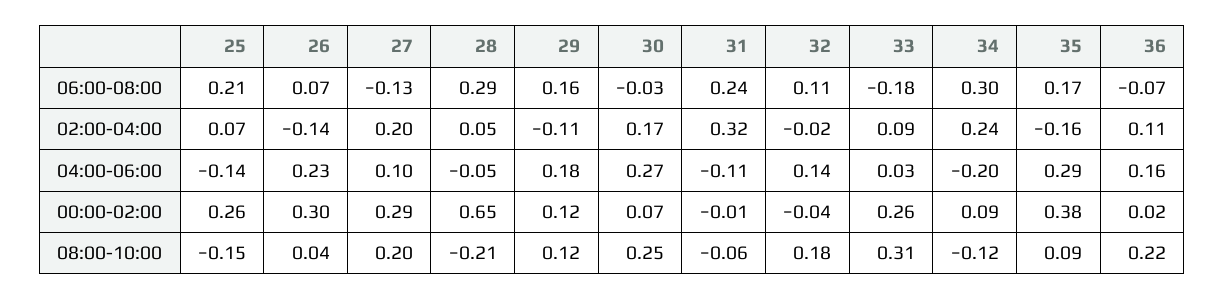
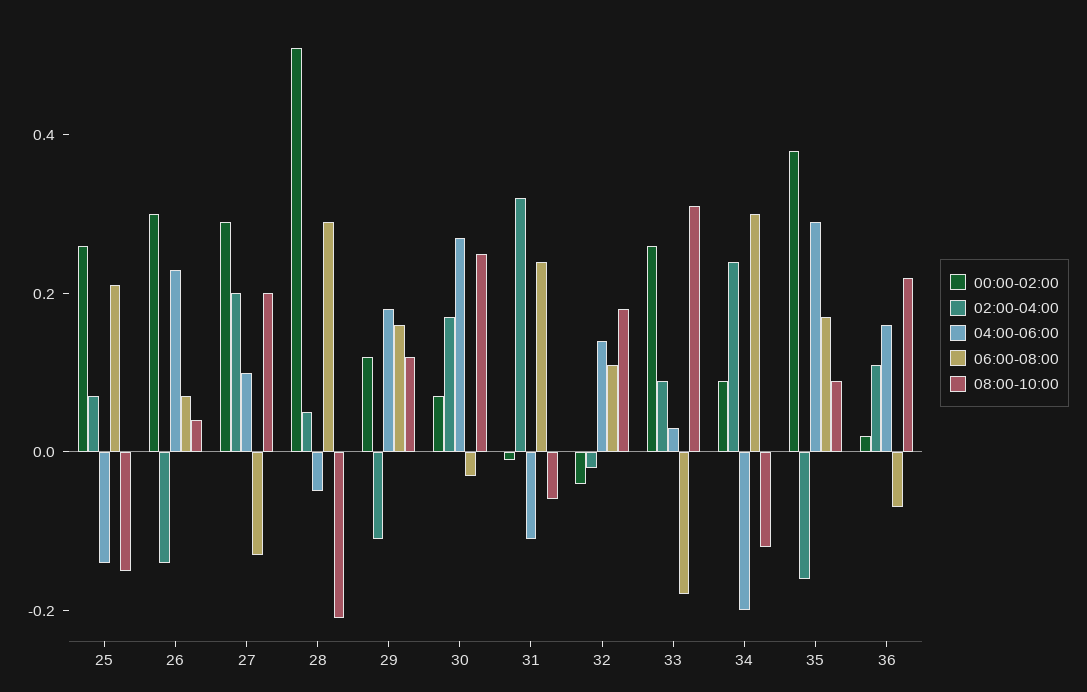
  {
    "06:00-08:00": {
      "25": 0.21,
      "26": 0.07,
      "27": -0.13,
      "28": 0.29,
      "29": 0.16,
      "30": -0.03,
      "31": 0.24,
      "32": 0.11,
      "33": -0.18,
      "34": 0.3,
      "35": 0.17,
      "36": -0.07
    },
    "02:00-04:00": {
      "25": 0.07,
      "26": -0.14,
      "27": 0.2,
      "28": 0.05,
      "29": -0.11,
      "30": 0.17,
      "31": 0.32,
      "32": -0.02,
      "33": 0.09,
      "34": 0.24,
      "35": -0.16,
      "36": 0.11
    },
    "04:00-06:00": {
      "25": -0.14,
      "26": 0.23,
      "27": 0.1,
      "28": -0.05,
      "29": 0.18,
      "30": 0.27,
      "31": -0.11,
      "32": 0.14,
      "33": 0.03,
      "34": -0.2,
      "35": 0.29,
      "36": 0.16
    },
    "00:00-02:00": {
      "25": 0.26,
      "26": 0.3,
      "27": 0.29,
-     "28": 0.65,
+     "28": 0.5,
      "29": 0.12,
      "30": 0.07,
      "31": -0.01,
      "32": -0.04,
      "33": 0.26,
      "34": 0.09,
      "35": 0.38,
      "36": 0.02
    },
    "08:00-10:00": {
      "25": -0.15,
      "26": 0.04,
      "27": 0.2,
      "28": -0.21,
      "29": 0.12,
      "30": 0.25,
      "31": -0.06,
      "32": 0.18,
      "33": 0.31,
      "34": -0.12,
      "35": 0.09,
      "36": 0.22
    }
  }

